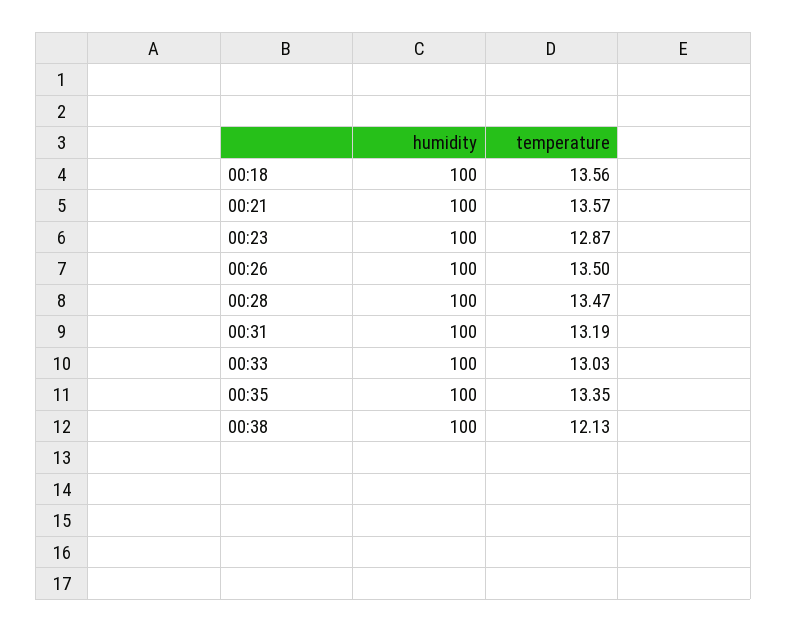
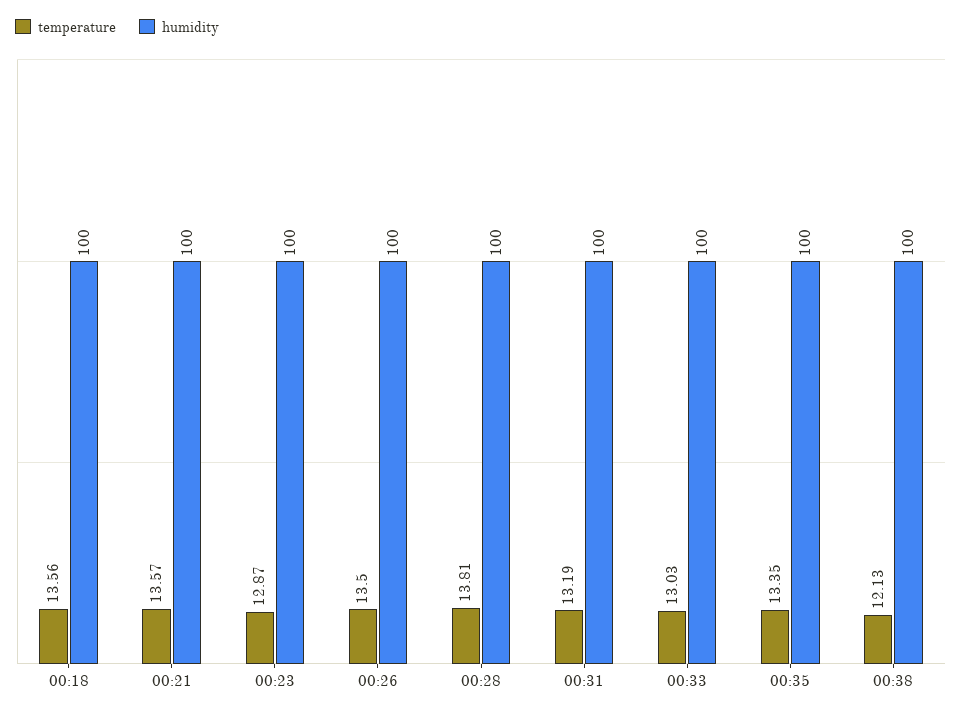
  {
    "humidity": {
      "00:18": 100,
      "00:21": 100,
      "00:23": 100,
      "00:26": 100,
      "00:28": 100,
      "00:31": 100,
      "00:33": 100,
      "00:35": 100,
      "00:38": 100
    },
    "temperature": {
      "00:18": 13.56,
      "00:21": 13.57,
      "00:23": 12.87,
      "00:26": 13.5,
-     "00:28": 13.47,
+     "00:28": 13.81,
      "00:31": 13.19,
      "00:33": 13.03,
      "00:35": 13.35,
      "00:38": 12.13
    }
  }

